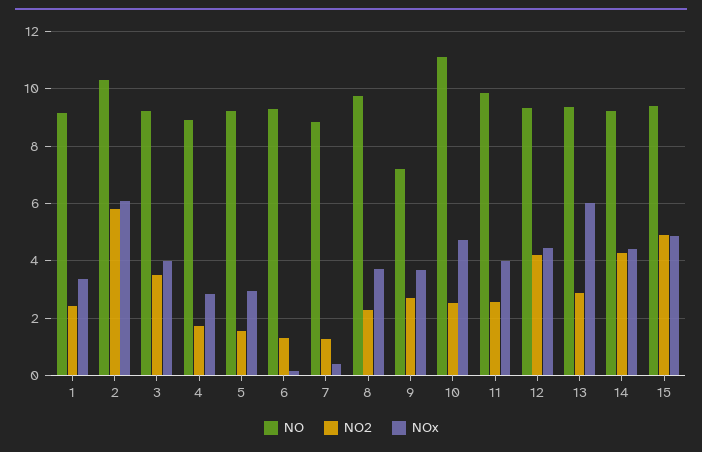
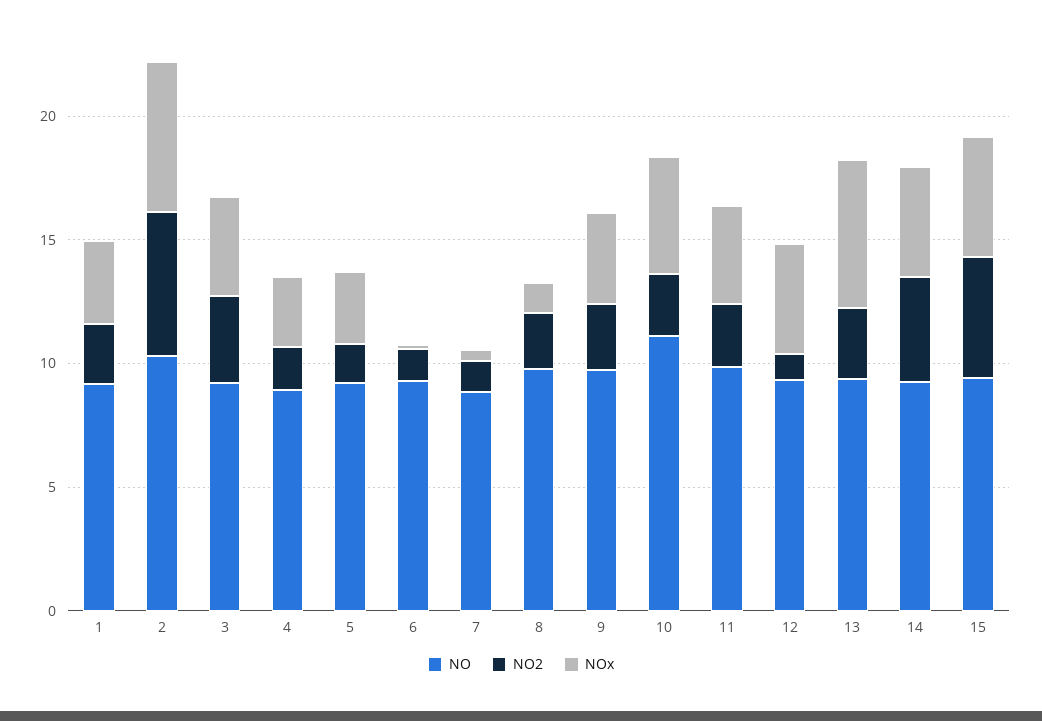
  {
    "NO": {
      "1": 9.25,
      "2": 10.25,
      "3": 9.25,
      "4": 9,
      "5": 9.25,
      "6": 9.25,
      "7": 8.75,
      "8": 9.75,
-     "9": 7.25,
+     "9": 10,
      "10": 11,
      "11": 9.75,
      "12": 9.25,
      "13": 9.5,
      "14": 9.25,
      "15": 9.5
    },
    "NO2": {
      "1": 2.5,
      "2": 5.75,
      "3": 3.5,
      "4": 1.75,
      "5": 1.5,
      "6": 1.25,
      "7": 1.25,
      "8": 2.25,
      "9": 2.75,
      "10": 2.5,
      "11": 2.5,
-     "12": 4.25,
+     "12": 1,
      "13": 2.75,
      "14": 4.25,
      "15": 5
    },
    "NOx": {
      "1": 3.5,
      "2": 6,
      "3": 4,
      "4": 2.75,
      "5": 3,
      "6": 0.25,
      "7": 0.5,
-     "8": 3.75,
+     "8": 1,
      "9": 3.75,
      "10": 4.75,
      "11": 4,
      "12": 4.5,
      "13": 6,
      "14": 4.5,
      "15": 5
    }
  }

